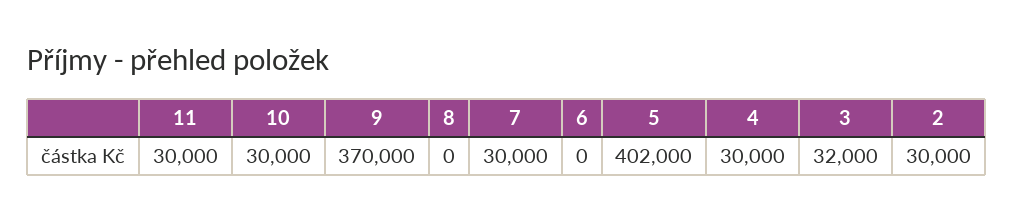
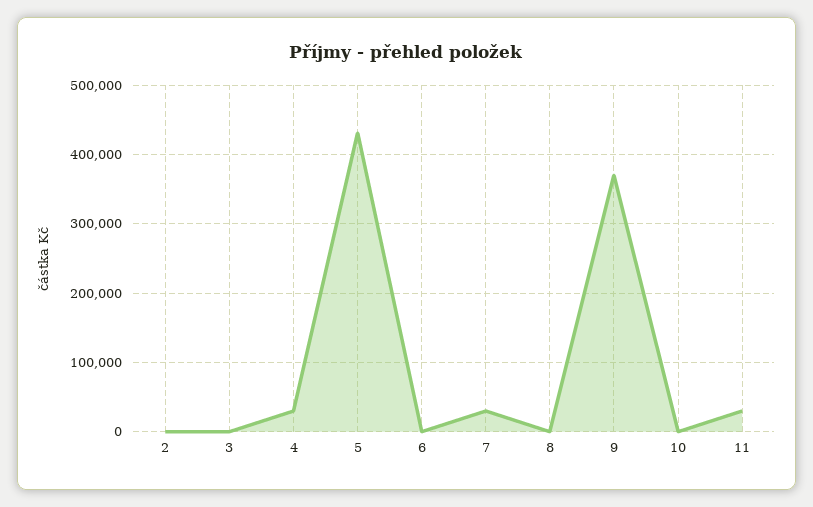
  {
    "11": 30000,
-   "10": 30000,
+   "10": 0,
    "9": 370000,
    "8": 0,
    "7": 30000,
    "6": 0,
-   "5": 402000,
+   "5": 430000,
    "4": 30000,
-   "3": 32000,
+   "3": 0,
-   "2": 30000
+   "2": 0
  }

